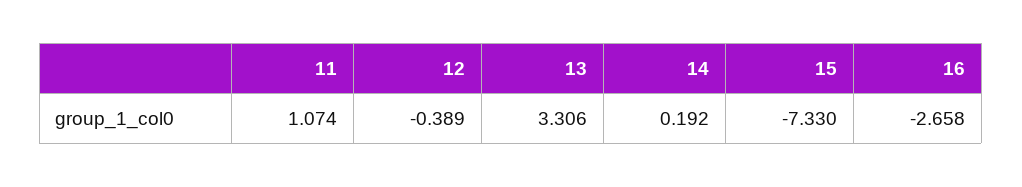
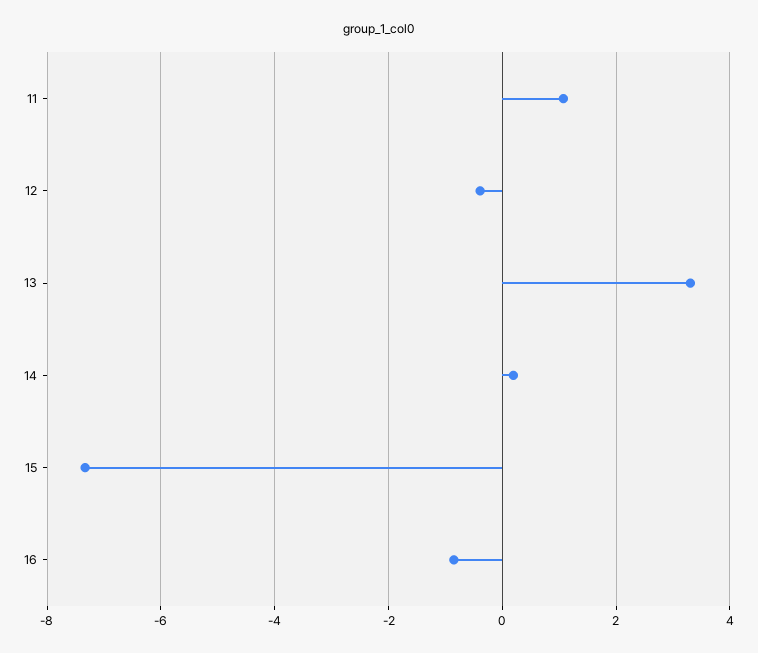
  {
    "11": 1.074,
    "12": -0.389,
    "13": 3.306,
    "14": 0.192,
    "15": -7.33,
-   "16": -2.658
+   "16": -0.8
  }

